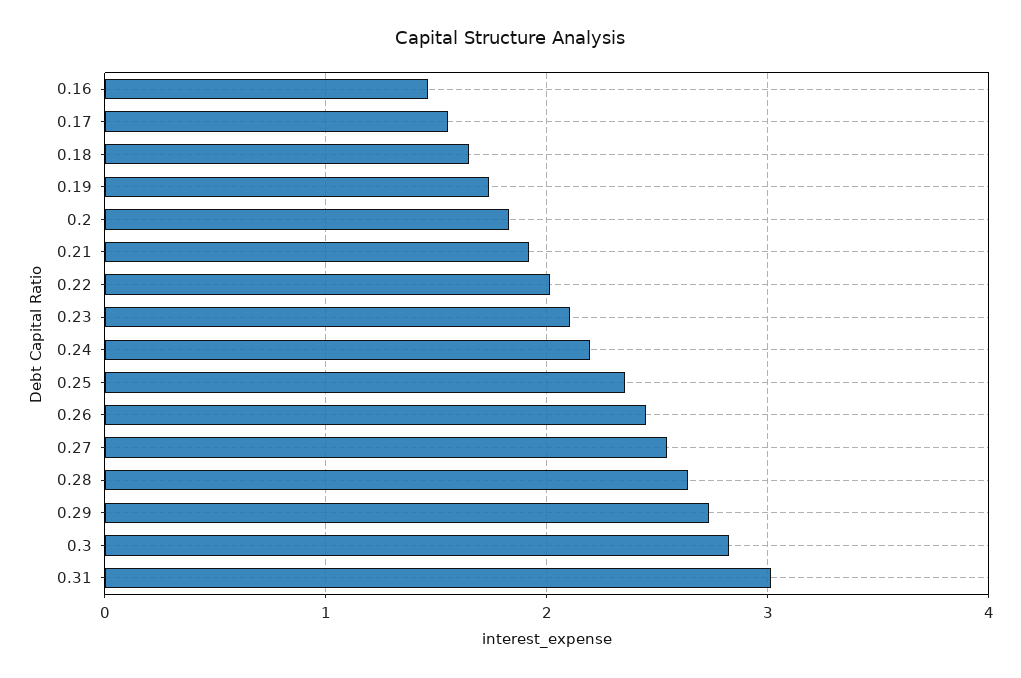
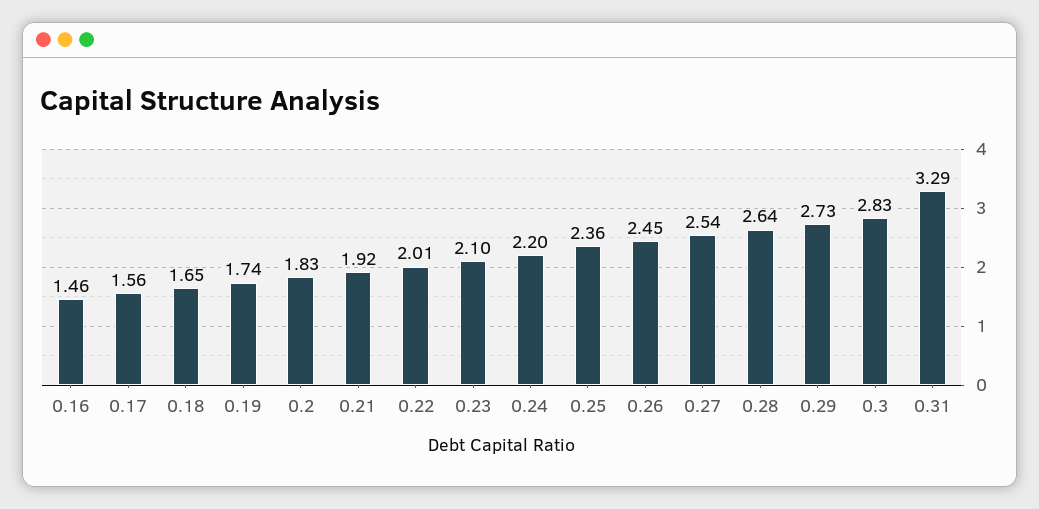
  {
    "0.16": 1.46,
    "0.17": 1.56,
    "0.18": 1.65,
    "0.19": 1.74,
    "0.2": 1.83,
    "0.21": 1.92,
    "0.22": 2.01,
    "0.23": 2.1,
    "0.24": 2.2,
    "0.25": 2.36,
    "0.26": 2.45,
    "0.27": 2.54,
    "0.28": 2.64,
    "0.29": 2.73,
    "0.3": 2.83,
-   "0.31": 3
+   "0.31": 3.29
  }

